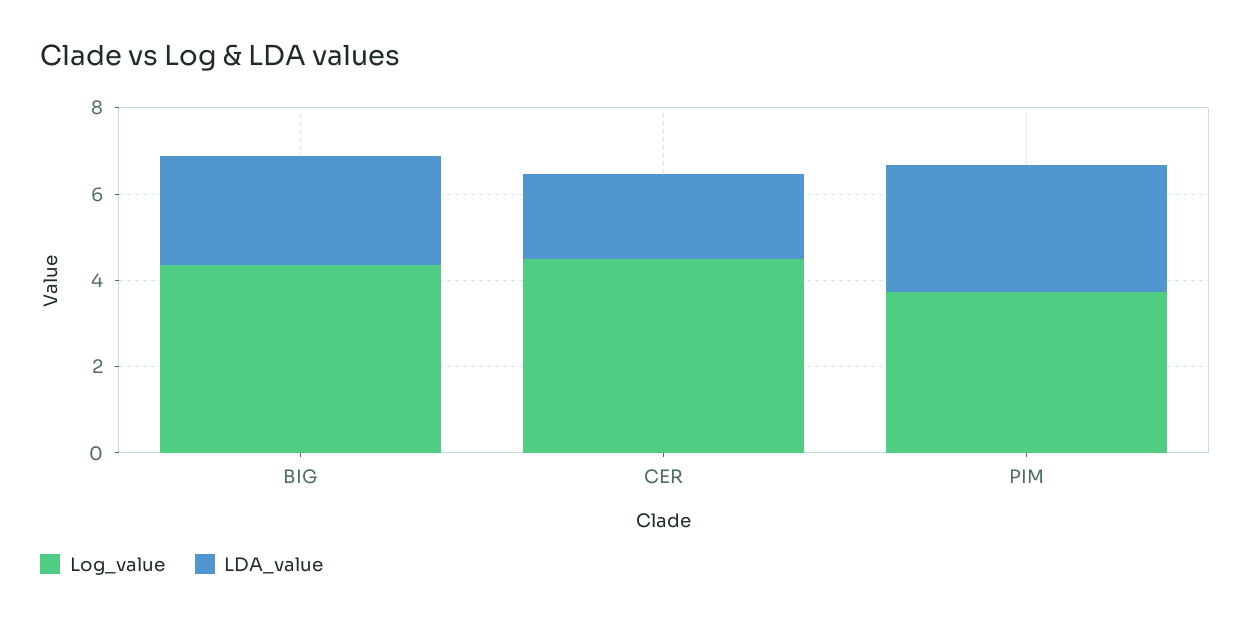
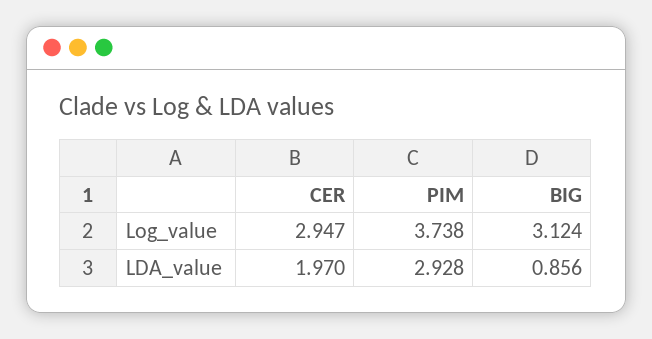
  {
    "Log_value": {
-     "BIG": 4.5,
+     "BIG": 3.124,
-     "CER": 4.5,
+     "CER": 2.947,
      "PIM": 3.738
    },
    "LDA_value": {
-     "BIG": 2.5,
+     "BIG": 0.856,
      "CER": 1.97,
      "PIM": 2.928
    }
  }

